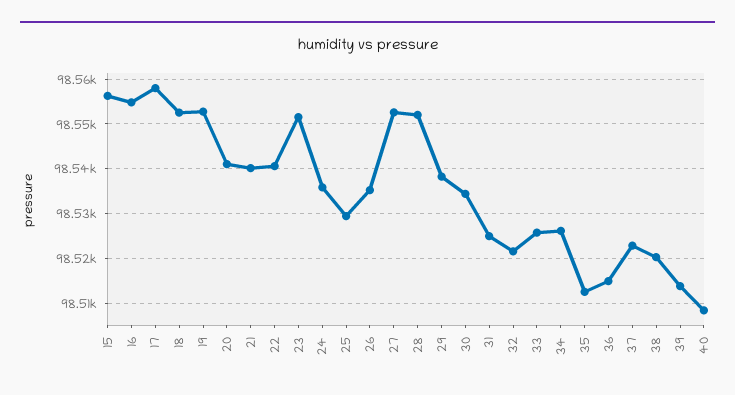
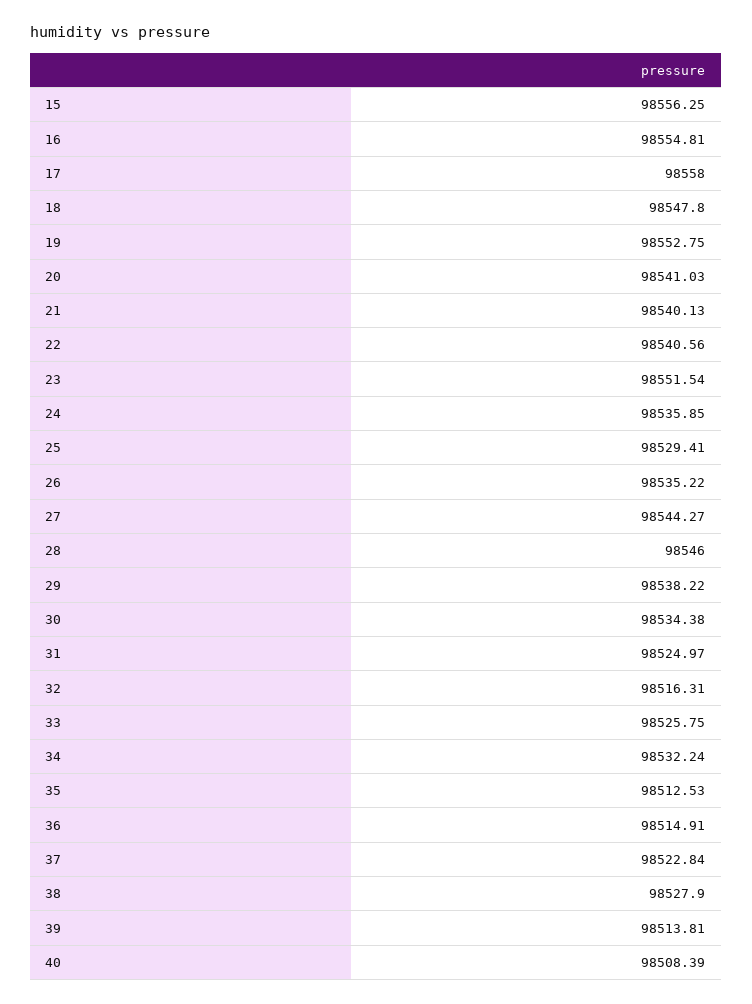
  {
    "15": 98556.25,
    "16": 98554.81,
    "17": 98558,
-   "18": 98552,
+   "18": 98547.8,
    "19": 98552.75,
    "20": 98541.03,
    "21": 98540.13,
    "22": 98540.56,
    "23": 98551.54,
    "24": 98535.85,
    "25": 98529.41,
    "26": 98535.22,
-   "27": 98552,
+   "27": 98544.27,
-   "28": 98552,
+   "28": 98546,
    "29": 98538.22,
    "30": 98534.38,
    "31": 98524.97,
-   "32": 98522,
+   "32": 98516.31,
    "33": 98525.75,
-   "34": 98526,
+   "34": 98532.24,
    "35": 98512.53,
    "36": 98514.91,
    "37": 98522.84,
-   "38": 98520,
+   "38": 98527.9,
    "39": 98513.81,
    "40": 98508.39
  }

